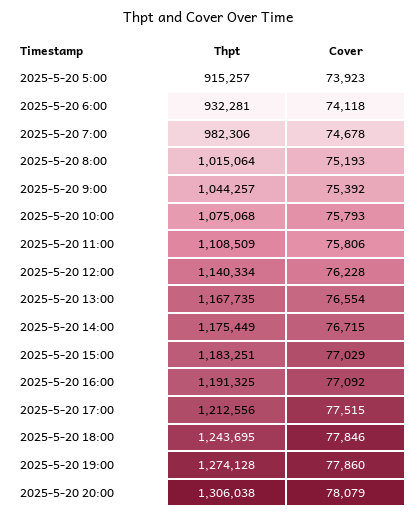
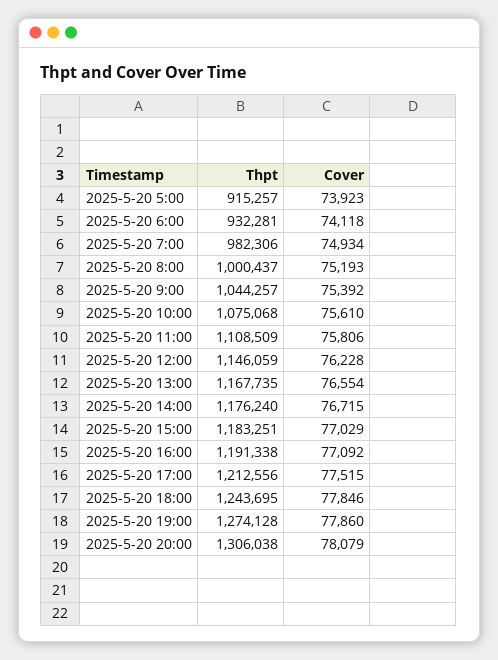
  {
    "Thpt": {
      "2025-5-20 5:00": 915257,
      "2025-5-20 6:00": 932281,
      "2025-5-20 7:00": 982306,
-     "2025-5-20 8:00": 1015064,
+     "2025-5-20 8:00": 1000437,
      "2025-5-20 9:00": 1044257,
      "2025-5-20 10:00": 1075068,
      "2025-5-20 11:00": 1108509,
-     "2025-5-20 12:00": 1140334,
+     "2025-5-20 12:00": 1146059,
      "2025-5-20 13:00": 1167735,
-     "2025-5-20 14:00": 1175449,
+     "2025-5-20 14:00": 1176240,
      "2025-5-20 15:00": 1183251,
-     "2025-5-20 16:00": 1191325,
+     "2025-5-20 16:00": 1191338,
      "2025-5-20 17:00": 1212556,
      "2025-5-20 18:00": 1243695,
      "2025-5-20 19:00": 1274128,
      "2025-5-20 20:00": 1306038
    },
    "Cover": {
      "2025-5-20 5:00": 73923,
      "2025-5-20 6:00": 74118,
-     "2025-5-20 7:00": 74678,
+     "2025-5-20 7:00": 74934,
      "2025-5-20 8:00": 75193,
      "2025-5-20 9:00": 75392,
-     "2025-5-20 10:00": 75793,
+     "2025-5-20 10:00": 75610,
      "2025-5-20 11:00": 75806,
      "2025-5-20 12:00": 76228,
      "2025-5-20 13:00": 76554,
      "2025-5-20 14:00": 76715,
      "2025-5-20 15:00": 77029,
      "2025-5-20 16:00": 77092,
      "2025-5-20 17:00": 77515,
      "2025-5-20 18:00": 77846,
      "2025-5-20 19:00": 77860,
      "2025-5-20 20:00": 78079
    }
  }

